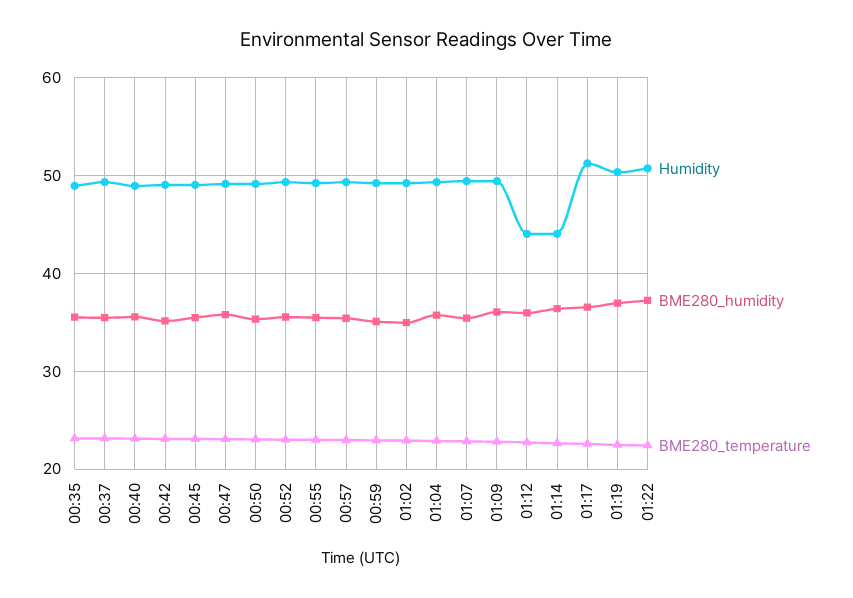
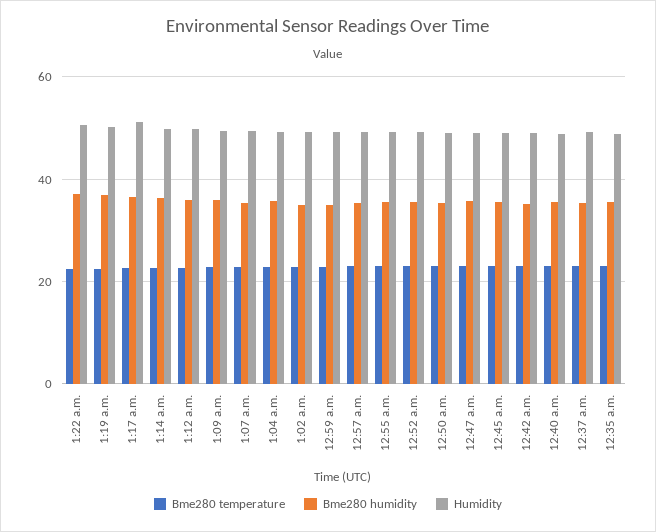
  {
    "Humidity": {
      "00:35": 49,
      "00:37": 49,
      "00:40": 49,
      "00:42": 49,
      "00:45": 49,
      "00:47": 49,
      "00:50": 49,
      "00:52": 49,
      "00:55": 49,
      "00:57": 49,
      "00:59": 49,
      "01:02": 49,
      "01:04": 49,
      "01:07": 49,
      "01:09": 49,
-     "01:12": 44,
+     "01:12": 50,
-     "01:14": 44,
+     "01:14": 50,
      "01:17": 51,
      "01:19": 50,
      "01:22": 51
    },
    "BME280_humidity": {
      "00:35": 36,
      "00:37": 35,
      "00:40": 36,
      "00:42": 35,
      "00:45": 35,
      "00:47": 36,
      "00:50": 35,
      "00:52": 36,
      "00:55": 35,
      "00:57": 35,
      "00:59": 35,
      "01:02": 35,
      "01:04": 36,
      "01:07": 35,
      "01:09": 36,
      "01:12": 36,
      "01:14": 36,
      "01:17": 37,
      "01:19": 37,
      "01:22": 37
    },
    "BME280_temperature": {
      "00:35": 23,
      "00:37": 23,
      "00:40": 23,
      "00:42": 23,
      "00:45": 23,
      "00:47": 23,
      "00:50": 23,
      "00:52": 23,
      "00:55": 23,
      "00:57": 23,
      "00:59": 23,
      "01:02": 23,
      "01:04": 23,
      "01:07": 23,
      "01:09": 23,
      "01:12": 23,
      "01:14": 23,
      "01:17": 23,
      "01:19": 22,
      "01:22": 22
    }
  }

